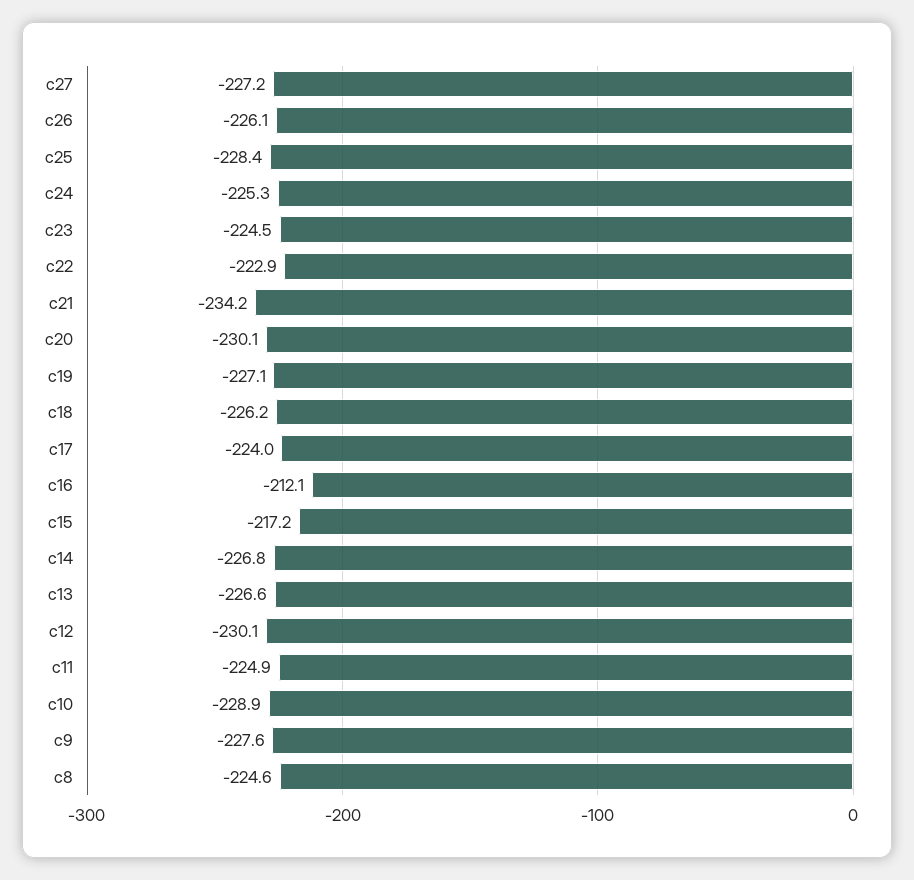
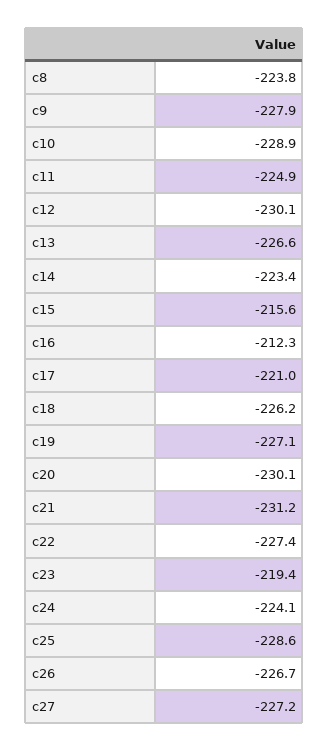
  {
    "c27": -227.2,
-   "c26": -226.1,
+   "c26": -226.7,
-   "c25": -228.4,
+   "c25": -228.6,
-   "c24": -225.3,
+   "c24": -224.1,
-   "c23": -224.5,
+   "c23": -219.4,
-   "c22": -222.9,
+   "c22": -227.4,
-   "c21": -234.2,
+   "c21": -231.2,
    "c20": -230.1,
    "c19": -227.1,
    "c18": -226.2,
-   "c17": -224,
+   "c17": -221,
-   "c16": -212.1,
+   "c16": -212.3,
-   "c15": -217.2,
+   "c15": -215.6,
-   "c14": -226.8,
+   "c14": -223.4,
    "c13": -226.6,
    "c12": -230.1,
    "c11": -224.9,
    "c10": -228.9,
-   "c9": -227.6,
+   "c9": -227.9,
-   "c8": -224.6
+   "c8": -223.8
  }

